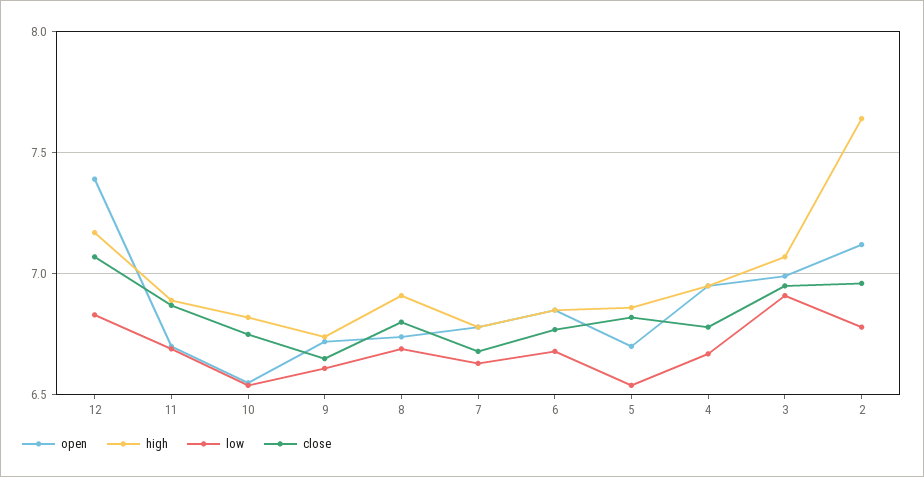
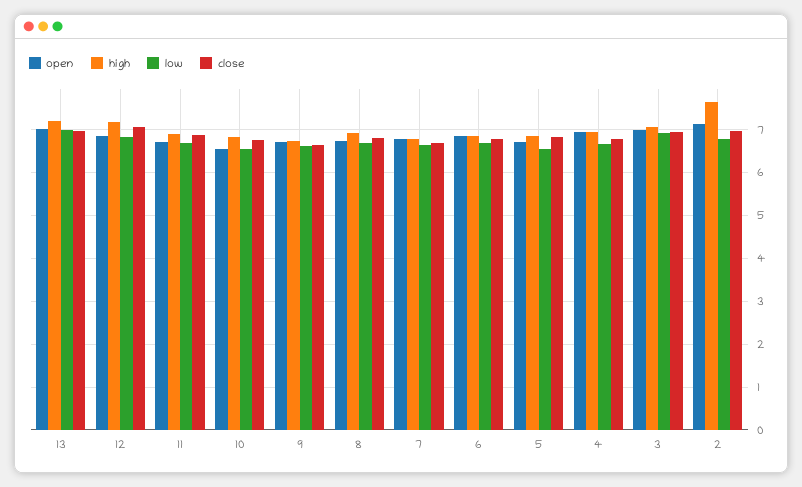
  {
    "open": {
-     "12": 7.4,
+     "12": 6.8,
      "11": 6.7,
      "10": 6.55,
      "9": 6.7,
      "8": 6.75,
      "7": 6.8,
      "6": 6.85,
      "5": 6.7,
      "4": 6.95,
      "3": 7,
-     "2": 7.1
+     "2": 7.1,
+     "13": 7
    },
    "high": {
      "12": 7.15,
      "11": 6.9,
      "10": 6.8,
      "9": 6.75,
      "8": 6.9,
      "7": 6.8,
      "6": 6.85,
      "5": 6.85,
      "4": 6.95,
      "3": 7.05,
-     "2": 7.65
+     "2": 7.65,
+     "13": 7.2
    },
    "low": {
      "12": 6.85,
      "11": 6.7,
      "10": 6.55,
      "9": 6.6,
      "8": 6.7,
      "7": 6.65,
      "6": 6.7,
      "5": 6.55,
      "4": 6.65,
      "3": 6.9,
-     "2": 6.8
+     "2": 6.8,
+     "13": 7
    },
    "close": {
      "12": 7.05,
      "11": 6.85,
      "10": 6.75,
      "9": 6.65,
      "8": 6.8,
      "7": 6.7,
      "6": 6.75,
      "5": 6.8,
      "4": 6.8,
      "3": 6.95,
-     "2": 6.95
+     "2": 6.95,
+     "13": 7
    }
  }

